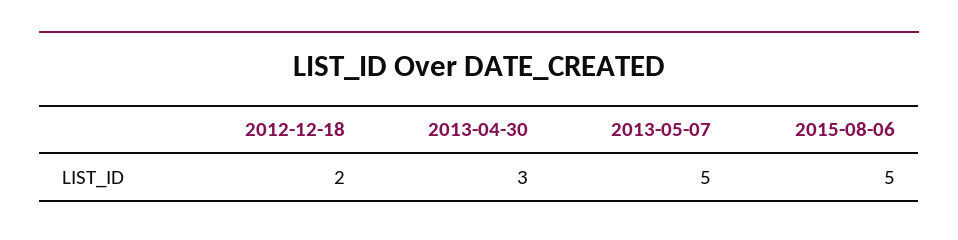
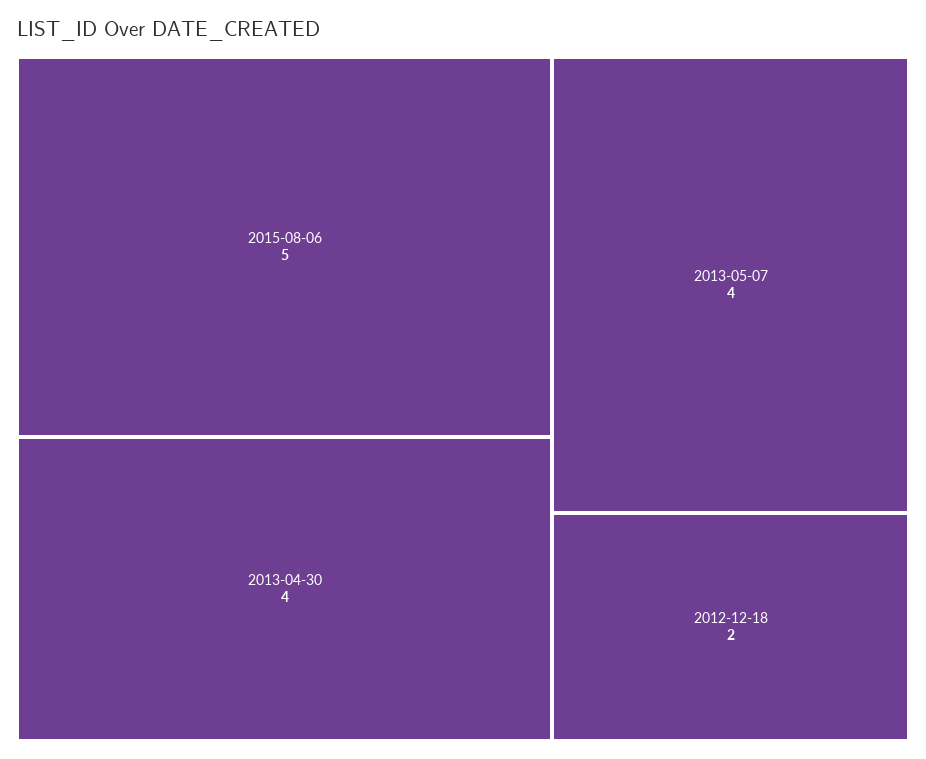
  {
    "2012-12-18": 2,
-   "2013-04-30": 3,
+   "2013-04-30": 4,
-   "2013-05-07": 5,
+   "2013-05-07": 4,
    "2015-08-06": 5
  }

